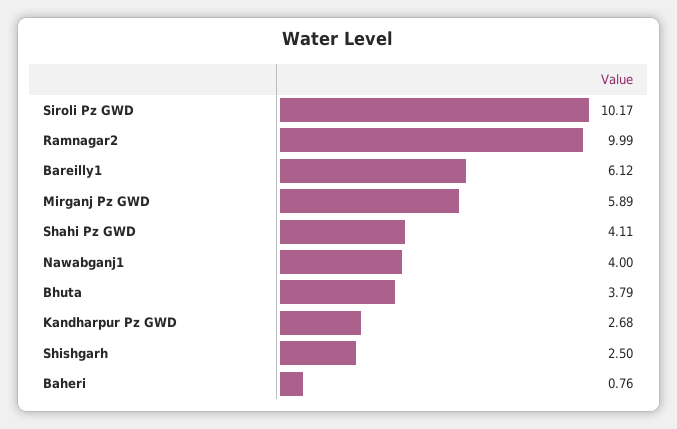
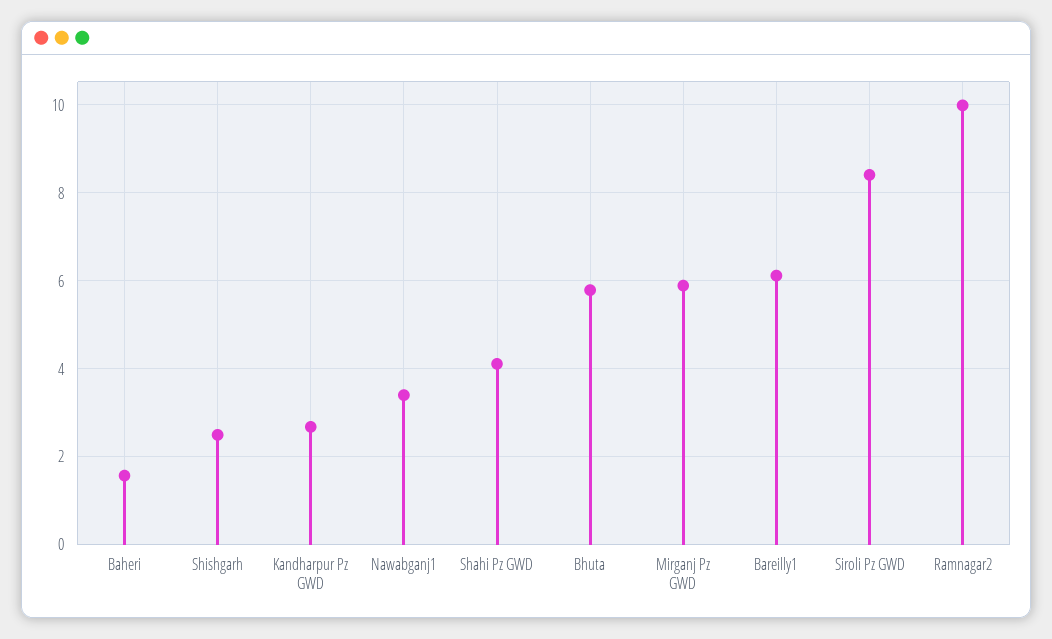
  {
-   "Siroli Pz GWD": 10.17,
+   "Siroli Pz GWD": 8.4,
    "Ramnagar2": 9.99,
    "Bareilly1": 6.12,
    "Mirganj Pz GWD": 5.89,
    "Shahi Pz GWD": 4.11,
-   "Nawabganj1": 4,
+   "Nawabganj1": 3.4,
-   "Bhuta": 3.79,
+   "Bhuta": 5.8,
    "Kandharpur Pz GWD": 2.68,
    "Shishgarh": 2.5,
-   "Baheri": 0.76
+   "Baheri": 1.6
  }

